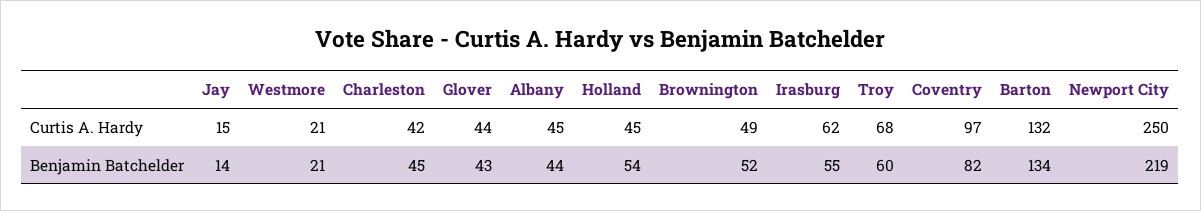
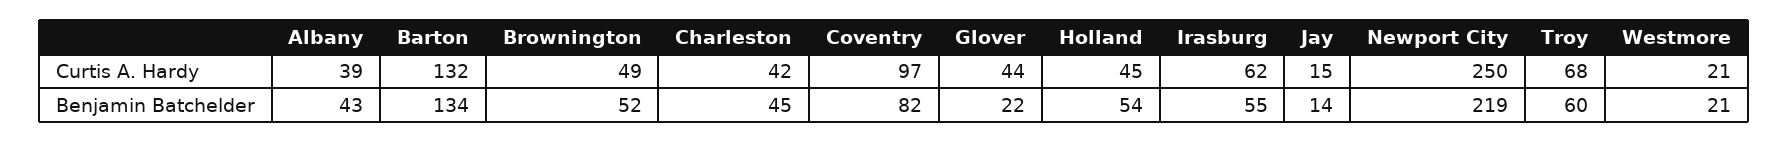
  {
    "Jay": {
      "Curtis A. Hardy": 15,
      "Benjamin Batchelder": 14
    },
    "Westmore": {
      "Curtis A. Hardy": 21,
      "Benjamin Batchelder": 21
    },
    "Charleston": {
      "Curtis A. Hardy": 42,
      "Benjamin Batchelder": 45
    },
    "Glover": {
      "Curtis A. Hardy": 44,
-     "Benjamin Batchelder": 43
+     "Benjamin Batchelder": 22
    },
    "Albany": {
-     "Curtis A. Hardy": 45,
+     "Curtis A. Hardy": 39,
-     "Benjamin Batchelder": 44
+     "Benjamin Batchelder": 43
    },
    "Holland": {
      "Curtis A. Hardy": 45,
      "Benjamin Batchelder": 54
    },
    "Brownington": {
      "Curtis A. Hardy": 49,
      "Benjamin Batchelder": 52
    },
    "Irasburg": {
      "Curtis A. Hardy": 62,
      "Benjamin Batchelder": 55
    },
    "Troy": {
      "Curtis A. Hardy": 68,
      "Benjamin Batchelder": 60
    },
    "Coventry": {
      "Curtis A. Hardy": 97,
      "Benjamin Batchelder": 82
    },
    "Barton": {
      "Curtis A. Hardy": 132,
      "Benjamin Batchelder": 134
    },
    "Newport City": {
      "Curtis A. Hardy": 250,
      "Benjamin Batchelder": 219
    }
  }

